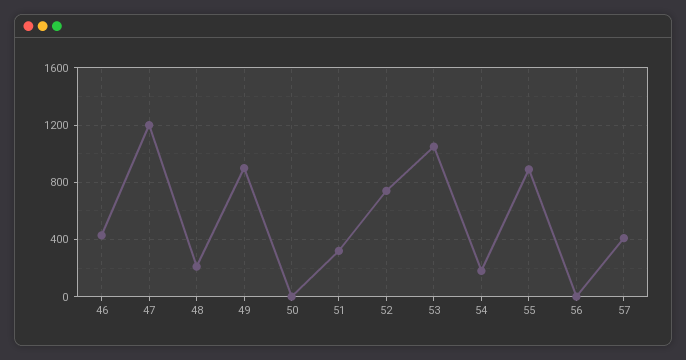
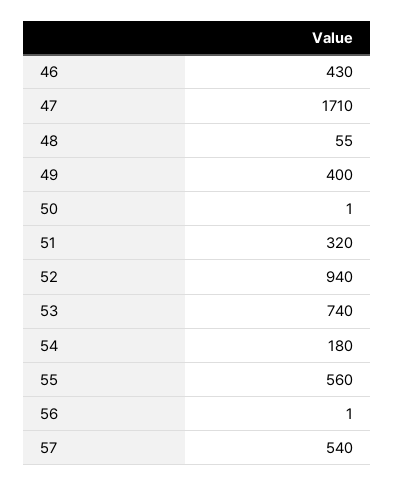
  {
    "46": 430,
-   "47": 1200,
+   "47": 1710,
-   "48": 200,
+   "48": 55,
-   "49": 900,
+   "49": 400,
    "50": 1,
    "51": 320,
-   "52": 750,
+   "52": 940,
-   "53": 1050,
+   "53": 740,
    "54": 180,
-   "55": 900,
+   "55": 560,
    "56": 1,
-   "57": 400
+   "57": 540
  }

